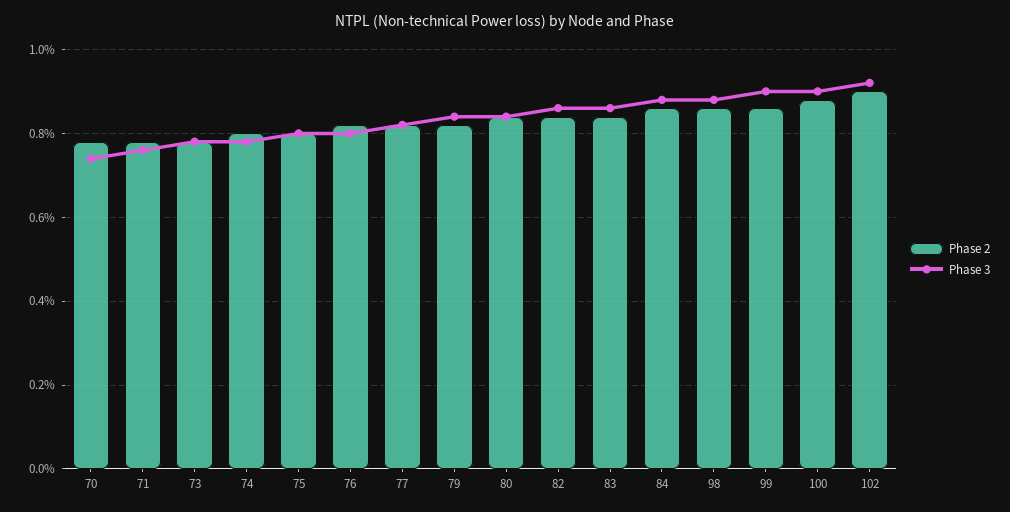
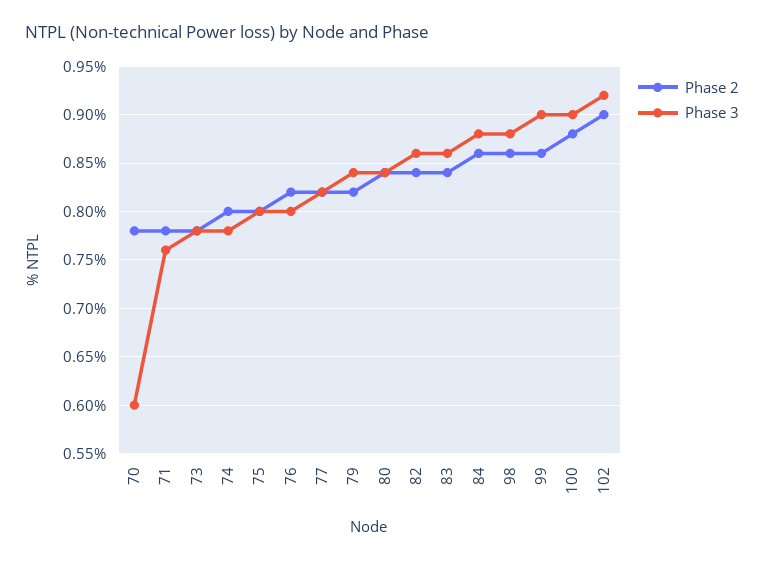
  {
    "Phase 2": {
      "70": 0.78,
      "71": 0.78,
      "73": 0.78,
      "74": 0.8,
      "75": 0.8,
      "76": 0.82,
      "77": 0.82,
      "79": 0.82,
      "80": 0.84,
      "82": 0.84,
      "83": 0.84,
      "84": 0.86,
      "98": 0.86,
      "99": 0.86,
      "100": 0.88,
      "102": 0.9
    },
    "Phase 3": {
-     "70": 0.75,
+     "70": 0.6,
      "71": 0.76,
      "73": 0.78,
      "74": 0.78,
      "75": 0.8,
      "76": 0.8,
      "77": 0.82,
      "79": 0.84,
      "80": 0.84,
      "82": 0.86,
      "83": 0.86,
      "84": 0.88,
      "98": 0.88,
      "99": 0.9,
      "100": 0.9,
      "102": 0.92
    }
  }

